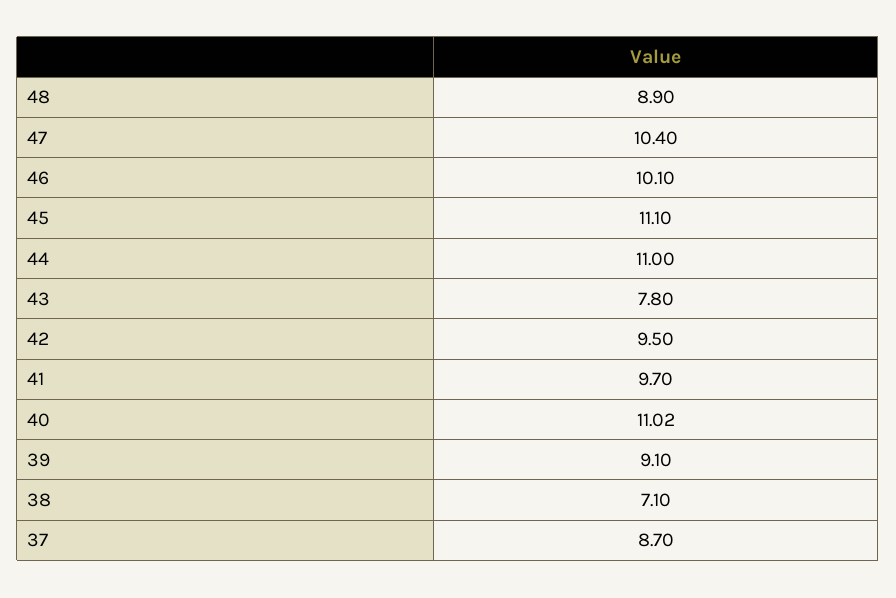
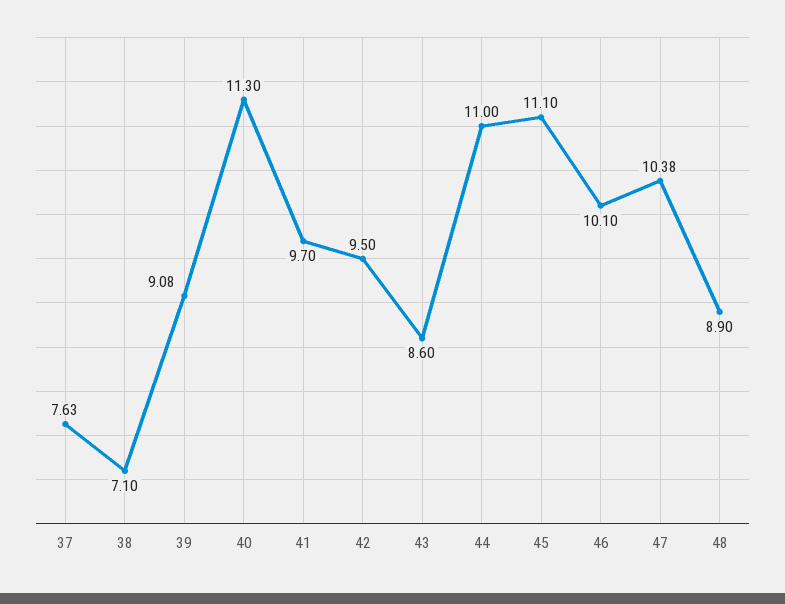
  {
    "48": 8.9,
-   "47": 10.4,
+   "47": 10.38,
    "46": 10.1,
    "45": 11.1,
    "44": 11,
-   "43": 7.8,
+   "43": 8.6,
    "42": 9.5,
    "41": 9.7,
-   "40": 11.02,
+   "40": 11.3,
-   "39": 9.1,
+   "39": 9.08,
    "38": 7.1,
-   "37": 8.7
+   "37": 7.63
  }

